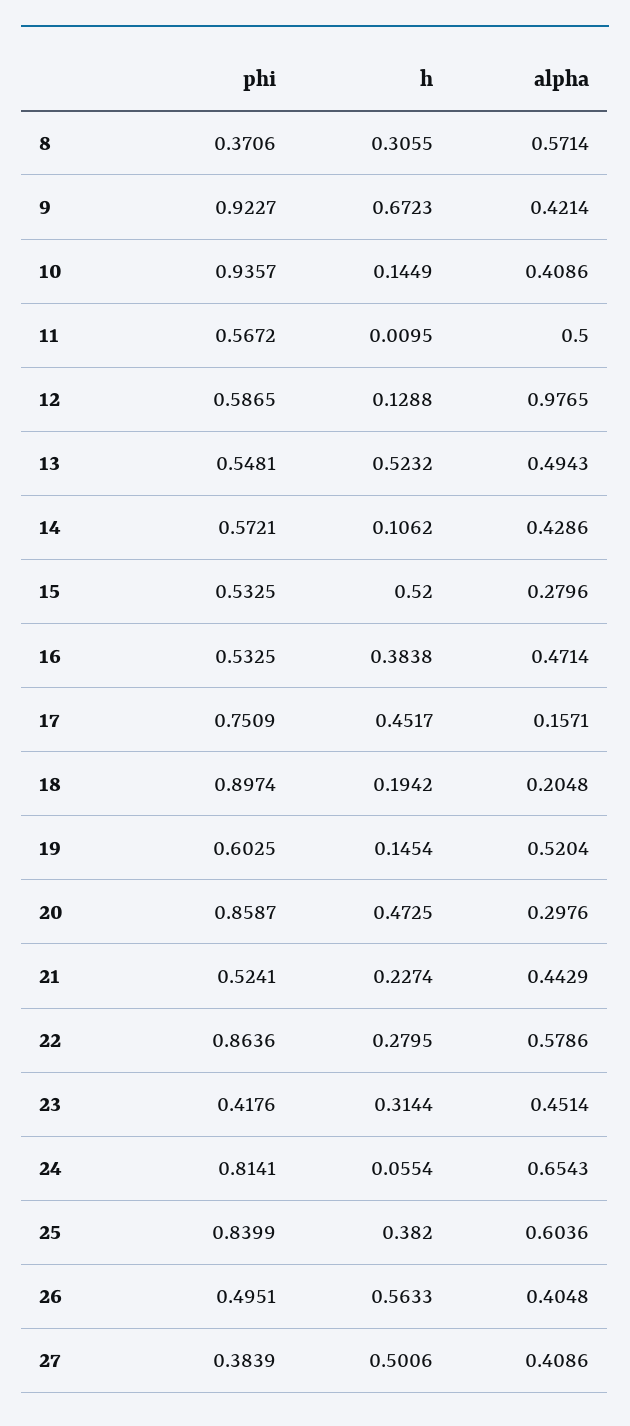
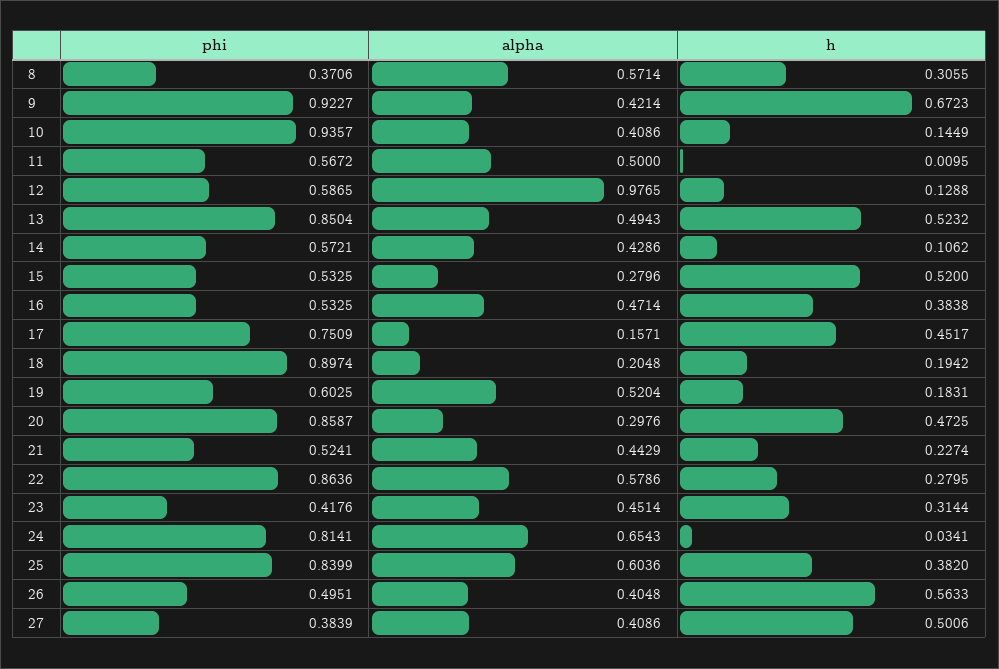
  {
    "phi": {
      "8": 0.3706,
      "9": 0.9227,
      "10": 0.9357,
      "11": 0.5672,
      "12": 0.5865,
-     "13": 0.5481,
+     "13": 0.8504,
      "14": 0.5721,
      "15": 0.5325,
      "16": 0.5325,
      "17": 0.7509,
      "18": 0.8974,
      "19": 0.6025,
      "20": 0.8587,
      "21": 0.5241,
      "22": 0.8636,
      "23": 0.4176,
      "24": 0.8141,
      "25": 0.8399,
      "26": 0.4951,
      "27": 0.3839
    },
    "h": {
      "8": 0.3055,
      "9": 0.6723,
      "10": 0.1449,
      "11": 0.0095,
      "12": 0.1288,
      "13": 0.5232,
      "14": 0.1062,
      "15": 0.52,
      "16": 0.3838,
      "17": 0.4517,
      "18": 0.1942,
-     "19": 0.1454,
+     "19": 0.1831,
      "20": 0.4725,
      "21": 0.2274,
      "22": 0.2795,
      "23": 0.3144,
-     "24": 0.0554,
+     "24": 0.0341,
      "25": 0.382,
      "26": 0.5633,
      "27": 0.5006
    },
    "alpha": {
      "8": 0.5714,
      "9": 0.4214,
      "10": 0.4086,
      "11": 0.5,
      "12": 0.9765,
      "13": 0.4943,
      "14": 0.4286,
      "15": 0.2796,
      "16": 0.4714,
      "17": 0.1571,
      "18": 0.2048,
      "19": 0.5204,
      "20": 0.2976,
      "21": 0.4429,
      "22": 0.5786,
      "23": 0.4514,
      "24": 0.6543,
      "25": 0.6036,
      "26": 0.4048,
      "27": 0.4086
    }
  }

